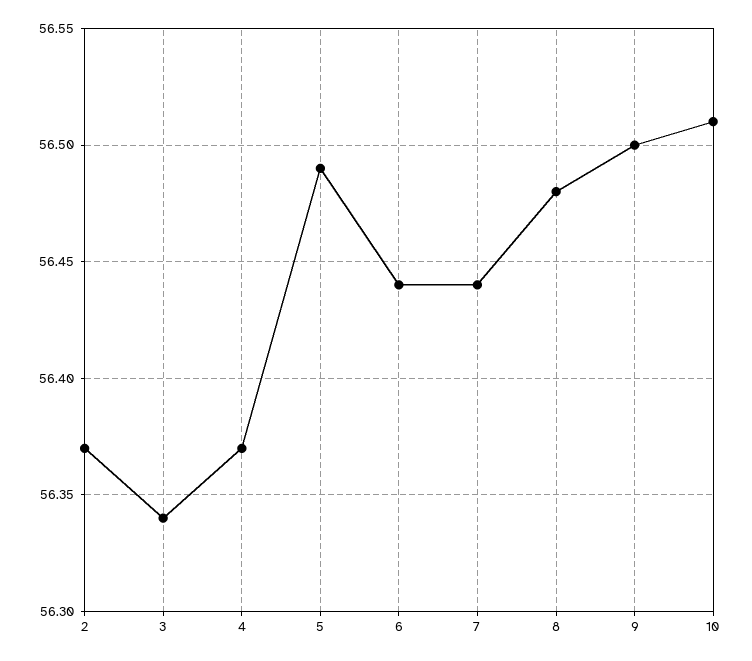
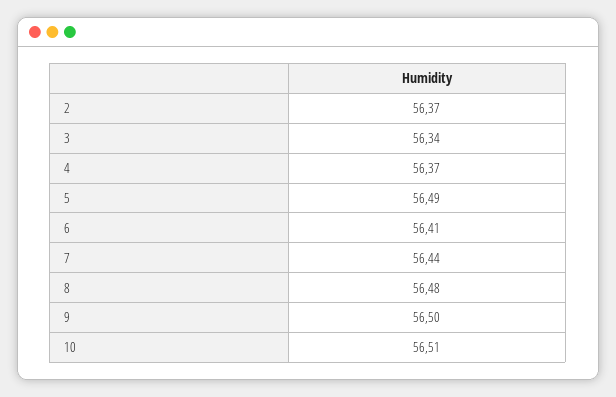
  {
    "2": 56.37,
    "3": 56.34,
    "4": 56.37,
    "5": 56.49,
-   "6": 56.44,
+   "6": 56.41,
    "7": 56.44,
    "8": 56.48,
    "9": 56.5,
    "10": 56.51
  }

